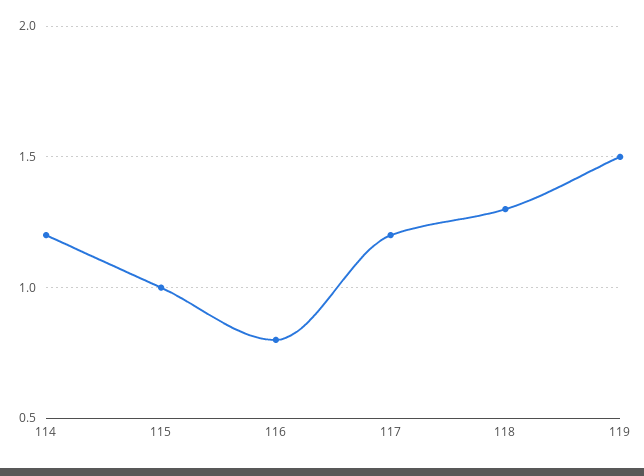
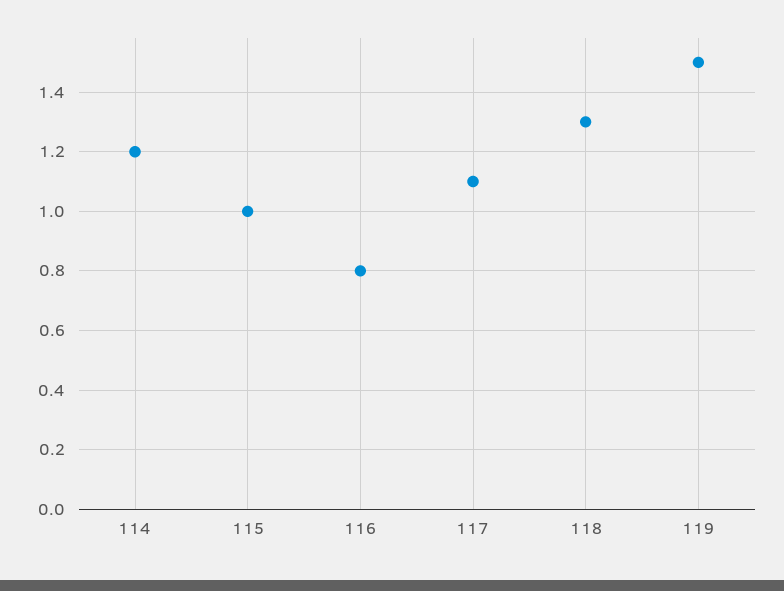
  {
    "114": 1.2,
    "115": 1,
    "116": 0.8,
-   "117": 1.2,
+   "117": 1.1,
    "118": 1.3,
    "119": 1.5
  }

